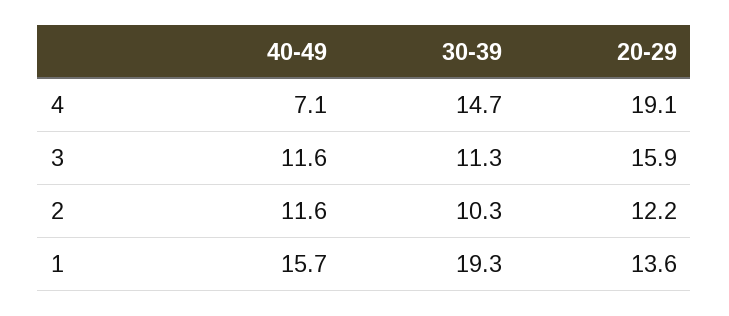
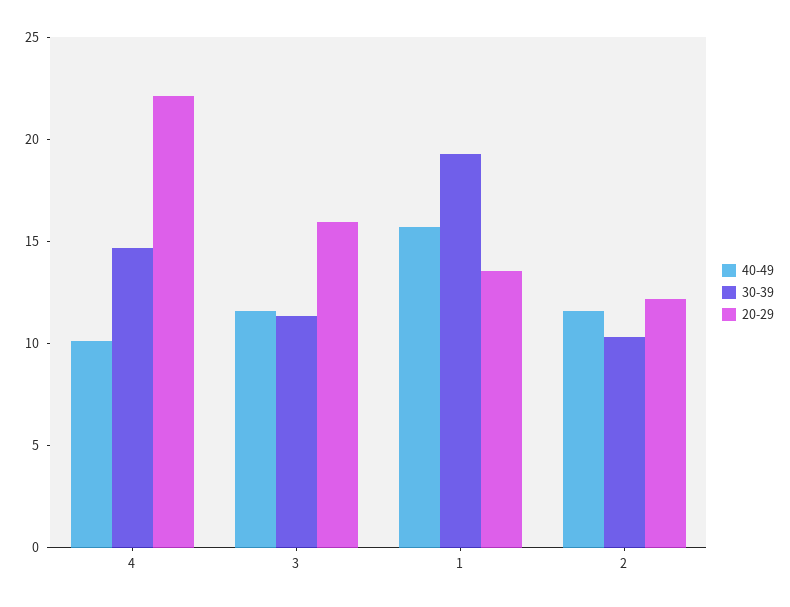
  {
    "40-49": {
-     "4": 7.1,
+     "4": 10,
      "3": 11.6,
      "2": 11.6,
      "1": 15.7
    },
    "30-39": {
      "4": 14.7,
      "3": 11.3,
      "2": 10.3,
      "1": 19.3
    },
    "20-29": {
-     "4": 19.1,
+     "4": 22,
      "3": 15.9,
      "2": 12.2,
      "1": 13.6
    }
  }

